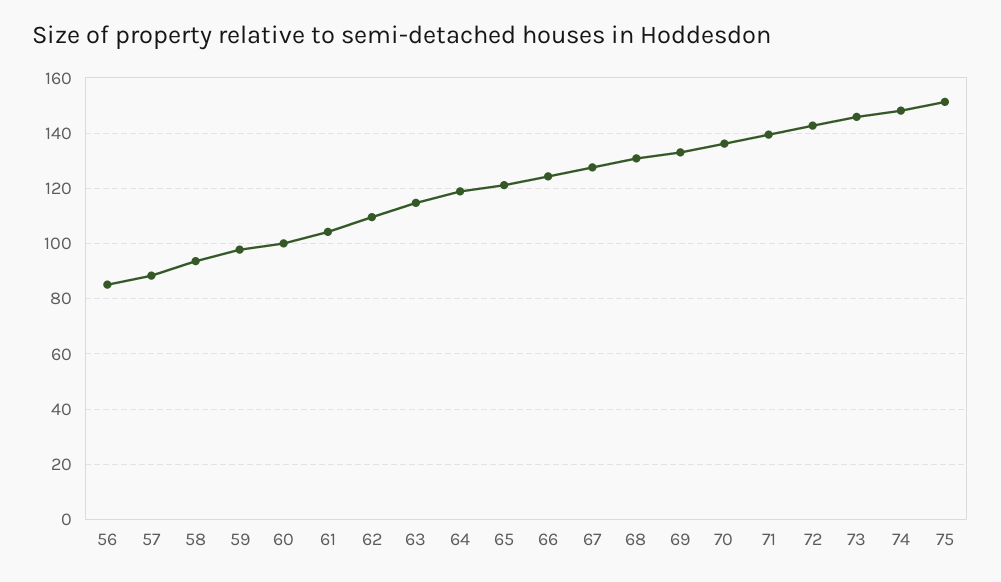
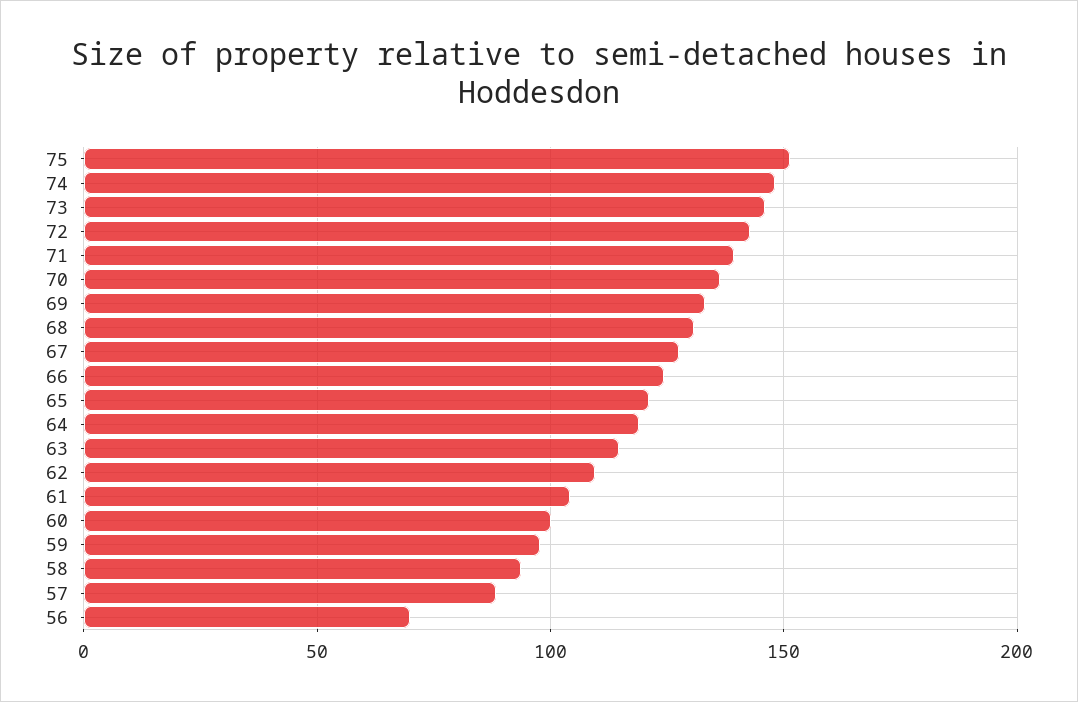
  {
-   "56": 85,
+   "56": 70,
    "57": 87.5,
    "58": 92.5,
    "59": 97.5,
    "60": 100,
    "61": 105,
    "62": 110,
    "63": 115,
    "64": 120,
    "65": 120,
    "66": 125,
    "67": 127.5,
    "68": 130,
    "69": 132.5,
    "70": 135,
    "71": 140,
    "72": 142.5,
    "73": 145,
    "74": 147.5,
    "75": 152.5
  }

